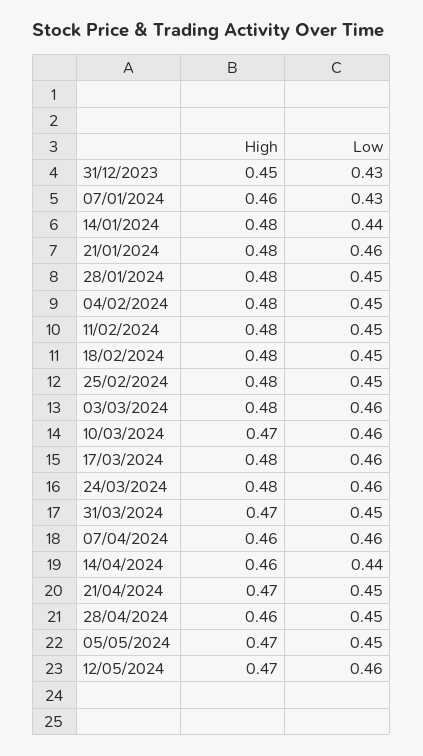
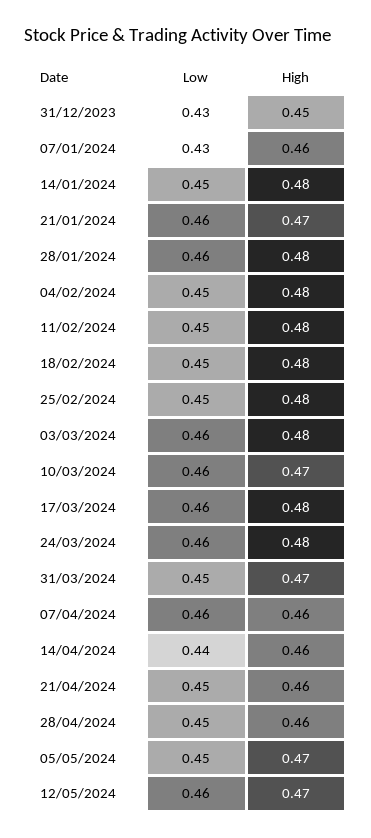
  {
    "High": {
      "31/12/2023": 0.45,
      "07/01/2024": 0.46,
      "14/01/2024": 0.48,
-     "21/01/2024": 0.48,
+     "21/01/2024": 0.47,
      "28/01/2024": 0.48,
      "04/02/2024": 0.48,
      "11/02/2024": 0.48,
      "18/02/2024": 0.48,
      "25/02/2024": 0.48,
      "03/03/2024": 0.48,
      "10/03/2024": 0.47,
      "17/03/2024": 0.48,
      "24/03/2024": 0.48,
      "31/03/2024": 0.47,
      "07/04/2024": 0.46,
      "14/04/2024": 0.46,
-     "21/04/2024": 0.47,
+     "21/04/2024": 0.46,
      "28/04/2024": 0.46,
      "05/05/2024": 0.47,
      "12/05/2024": 0.47
    },
    "Low": {
      "31/12/2023": 0.43,
      "07/01/2024": 0.43,
-     "14/01/2024": 0.44,
+     "14/01/2024": 0.45,
      "21/01/2024": 0.46,
-     "28/01/2024": 0.45,
+     "28/01/2024": 0.46,
      "04/02/2024": 0.45,
      "11/02/2024": 0.45,
      "18/02/2024": 0.45,
      "25/02/2024": 0.45,
      "03/03/2024": 0.46,
      "10/03/2024": 0.46,
      "17/03/2024": 0.46,
      "24/03/2024": 0.46,
      "31/03/2024": 0.45,
      "07/04/2024": 0.46,
      "14/04/2024": 0.44,
      "21/04/2024": 0.45,
      "28/04/2024": 0.45,
      "05/05/2024": 0.45,
      "12/05/2024": 0.46
    }
  }

